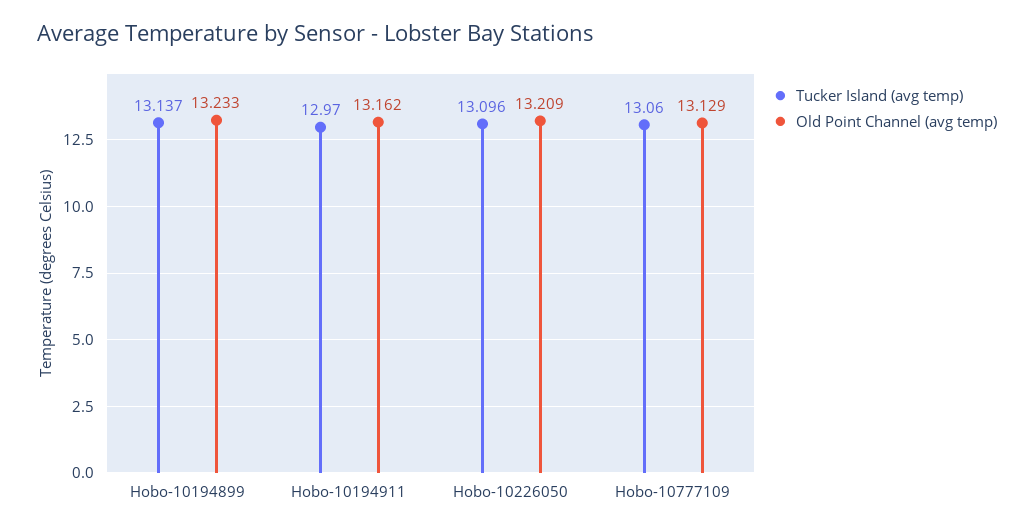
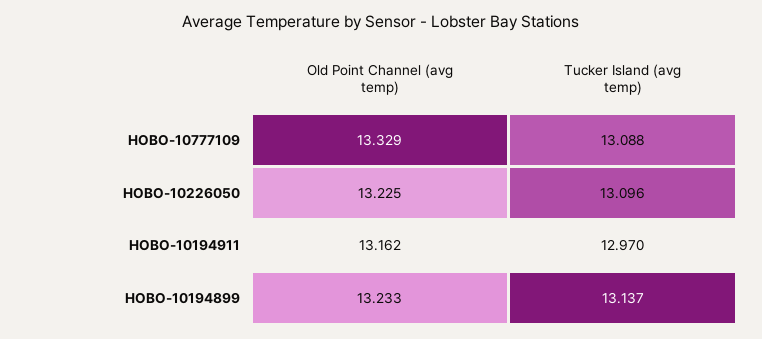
  {
    "Tucker Island (avg temp)": {
      "Hobo-10194899": 13.137,
      "Hobo-10194911": 12.97,
      "Hobo-10226050": 13.096,
-     "Hobo-10777109": 13.06
+     "Hobo-10777109": 13.088
    },
    "Old Point Channel (avg temp)": {
      "Hobo-10194899": 13.233,
      "Hobo-10194911": 13.162,
-     "Hobo-10226050": 13.209,
+     "Hobo-10226050": 13.225,
-     "Hobo-10777109": 13.129
+     "Hobo-10777109": 13.329
    }
  }

